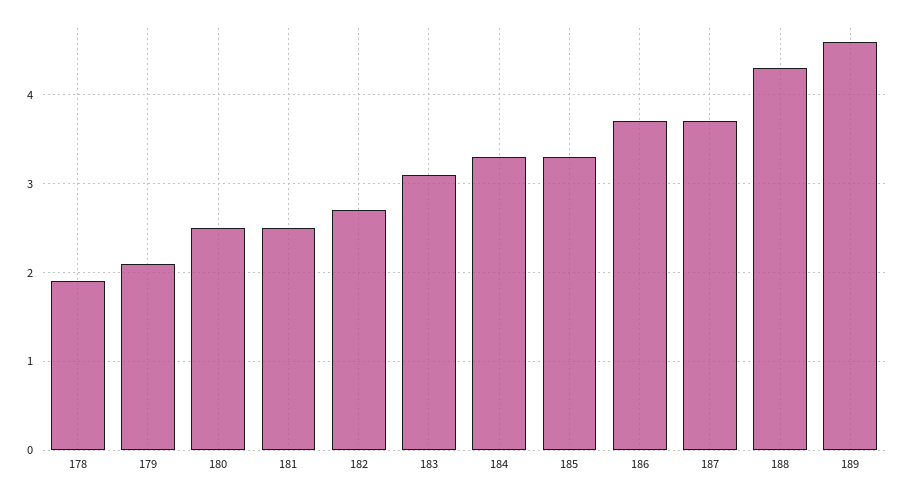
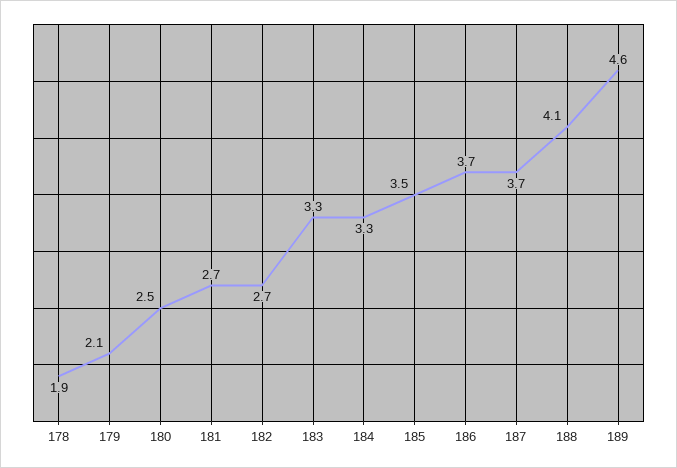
  {
    "178": 1.9,
    "179": 2.1,
    "180": 2.5,
-   "181": 2.5,
+   "181": 2.7,
    "182": 2.7,
-   "183": 3.1,
+   "183": 3.3,
    "184": 3.3,
-   "185": 3.3,
+   "185": 3.5,
    "186": 3.7,
    "187": 3.7,
-   "188": 4.3,
+   "188": 4.1,
    "189": 4.6
  }

